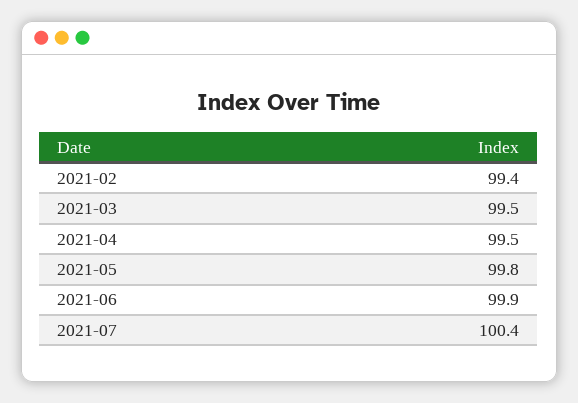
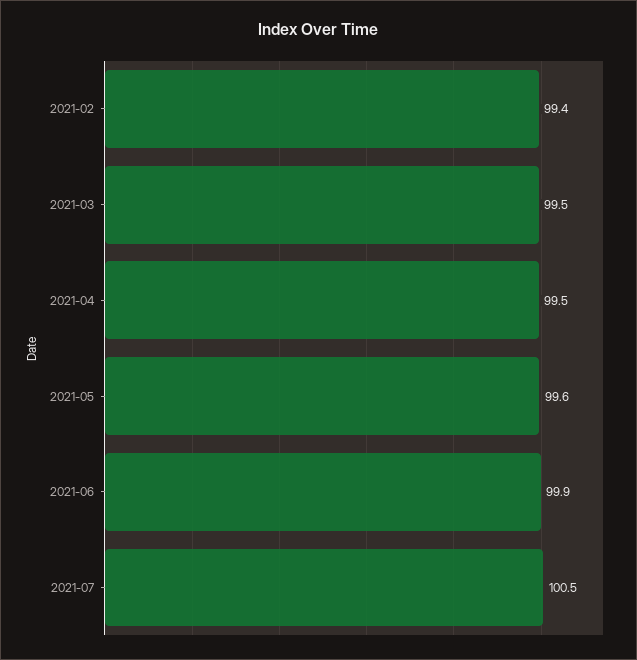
  {
    "2021-02": 99.4,
    "2021-03": 99.5,
    "2021-04": 99.5,
-   "2021-05": 99.8,
+   "2021-05": 99.6,
    "2021-06": 99.9,
-   "2021-07": 100.4
+   "2021-07": 100.5
  }

